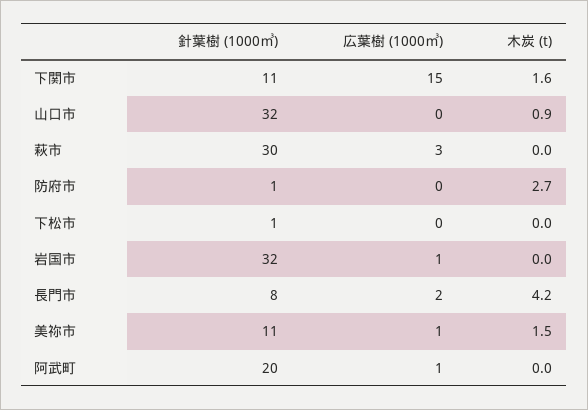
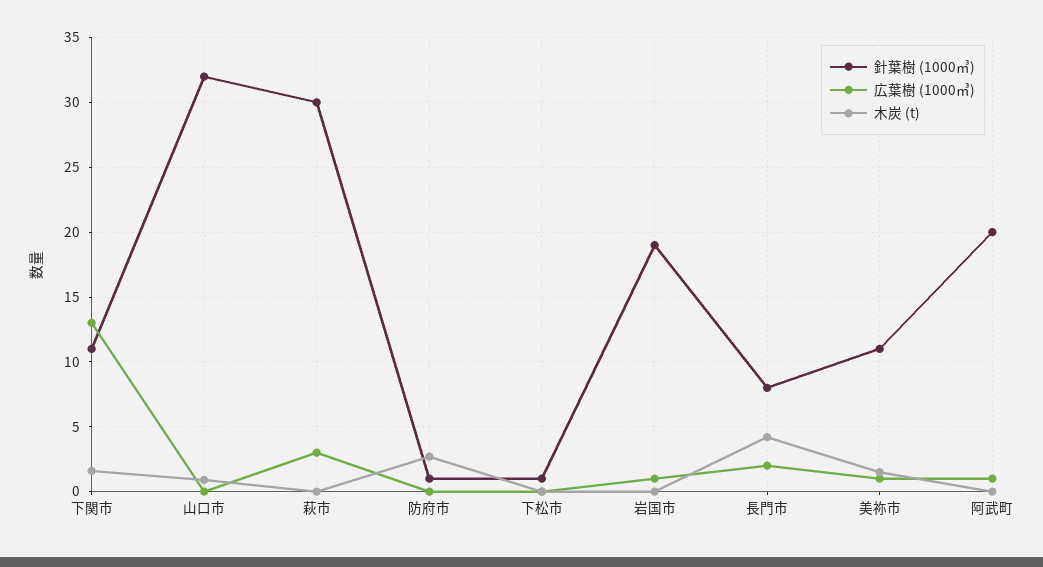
  {
    "針葉樹 (1000㎥)": {
      "下関市": 11,
      "山口市": 32,
      "萩市": 30,
      "防府市": 1,
      "下松市": 1,
-     "岩国市": 32,
+     "岩国市": 19,
      "長門市": 8,
      "美祢市": 11,
      "阿武町": 20
    },
    "広葉樹 (1000㎥)": {
-     "下関市": 15,
+     "下関市": 13,
      "山口市": 0,
      "萩市": 3,
      "防府市": 0,
      "下松市": 0,
      "岩国市": 1,
      "長門市": 2,
      "美祢市": 1,
      "阿武町": 1
    },
    "木炭 (t)": {
      "下関市": 1.6,
      "山口市": 0.9,
      "萩市": 0,
      "防府市": 2.7,
      "下松市": 0,
      "岩国市": 0,
      "長門市": 4.2,
      "美祢市": 1.5,
      "阿武町": 0
    }
  }

